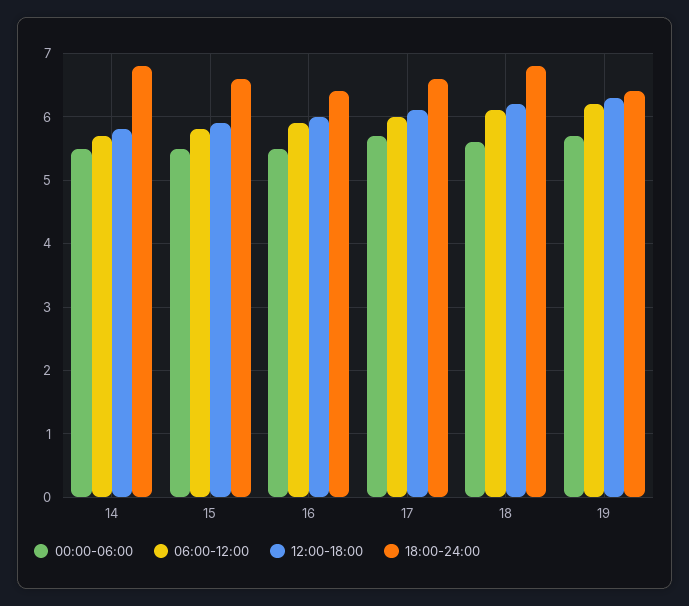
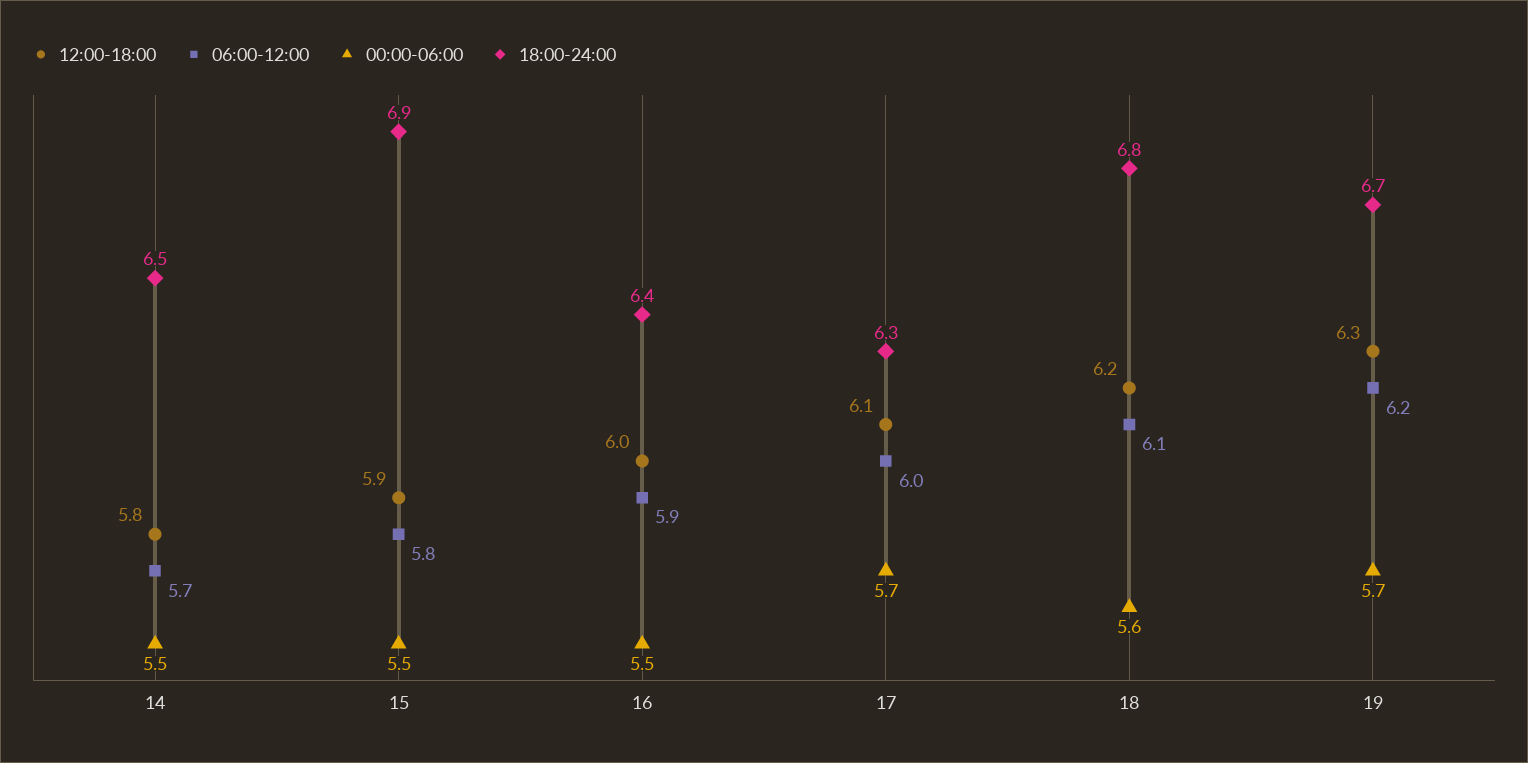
  {
    "00:00-06:00": {
      "14": 5.5,
      "15": 5.5,
      "16": 5.5,
      "17": 5.7,
      "18": 5.6,
      "19": 5.7
    },
    "06:00-12:00": {
      "14": 5.7,
      "15": 5.8,
      "16": 5.9,
      "17": 6,
      "18": 6.1,
      "19": 6.2
    },
    "12:00-18:00": {
      "14": 5.8,
      "15": 5.9,
      "16": 6,
      "17": 6.1,
      "18": 6.2,
      "19": 6.3
    },
    "18:00-24:00": {
-     "14": 6.8,
+     "14": 6.5,
-     "15": 6.6,
+     "15": 6.9,
      "16": 6.4,
-     "17": 6.6,
+     "17": 6.3,
      "18": 6.8,
-     "19": 6.4
+     "19": 6.7
    }
  }

